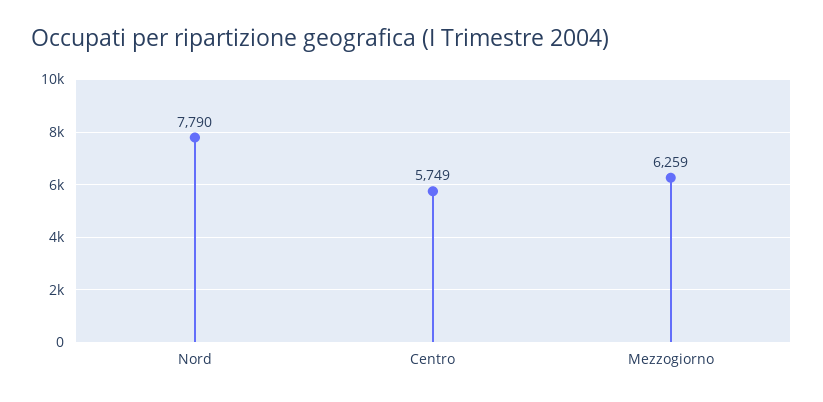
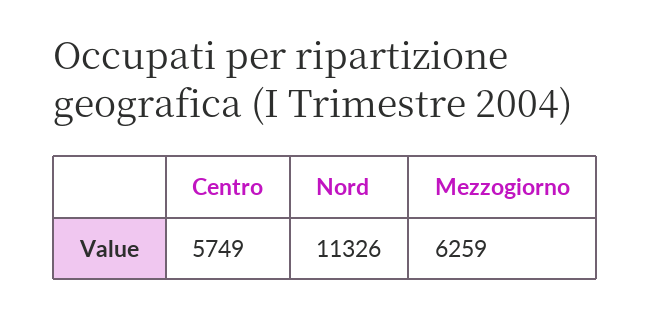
  {
-   "Nord": 7790,
+   "Nord": 11326,
    "Centro": 5749,
    "Mezzogiorno": 6259
  }

